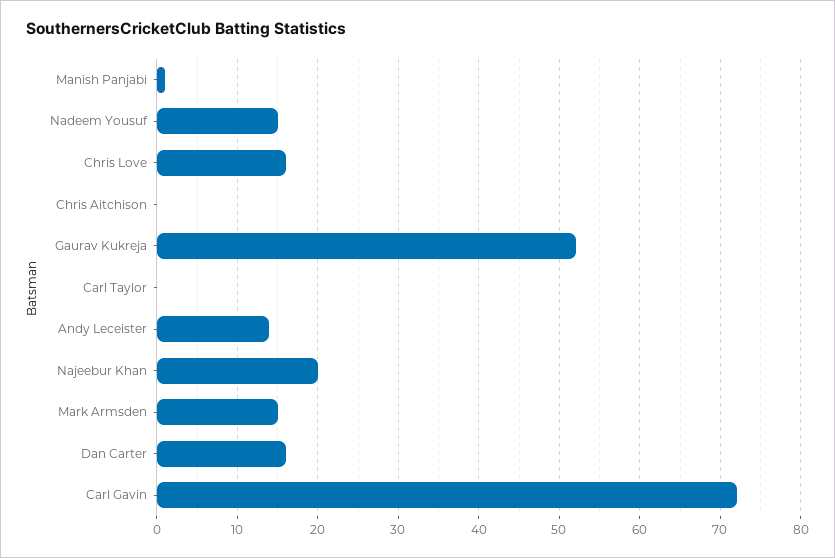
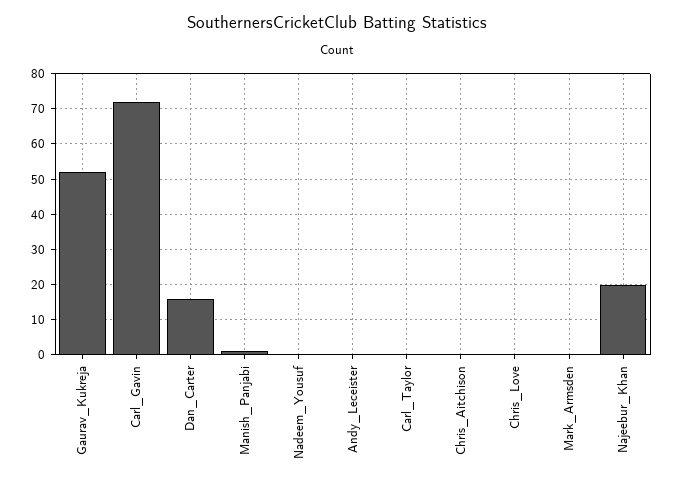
  {
    "Manish Panjabi": 1,
-   "Nadeem Yousuf": 15,
+   "Nadeem Yousuf": 0,
-   "Chris Love": 16,
+   "Chris Love": 0,
    "Chris Aitchison": 0,
    "Gaurav Kukreja": 52,
    "Carl Taylor": 0,
-   "Andy Leceister": 14,
+   "Andy Leceister": 0,
    "Najeebur Khan": 20,
-   "Mark Armsden": 15,
+   "Mark Armsden": 0,
    "Dan Carter": 16,
    "Carl Gavin": 72
  }

